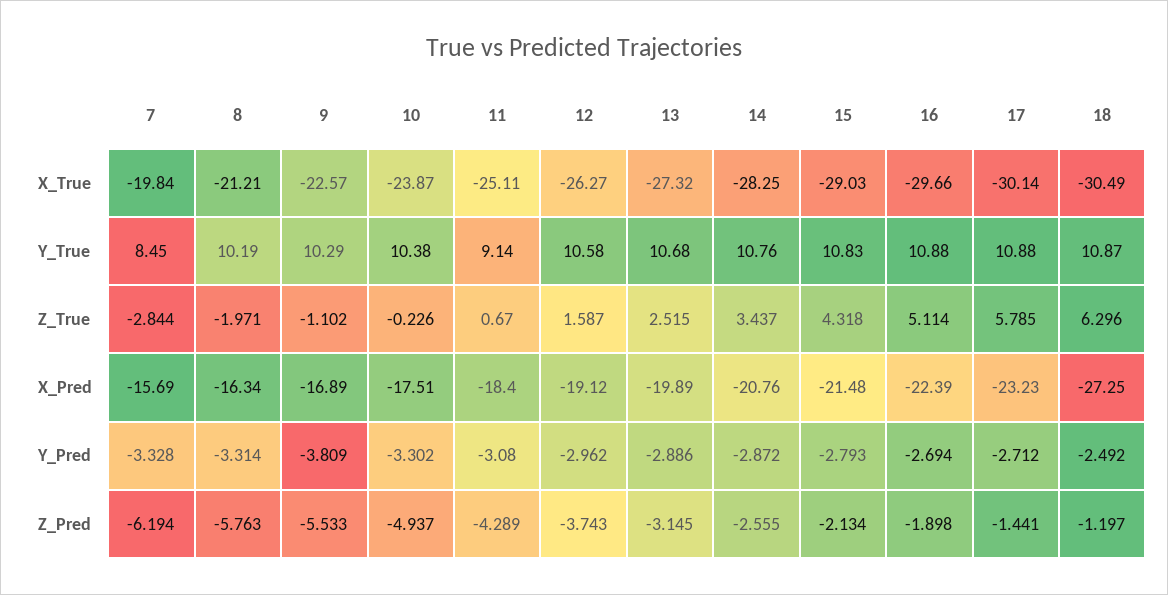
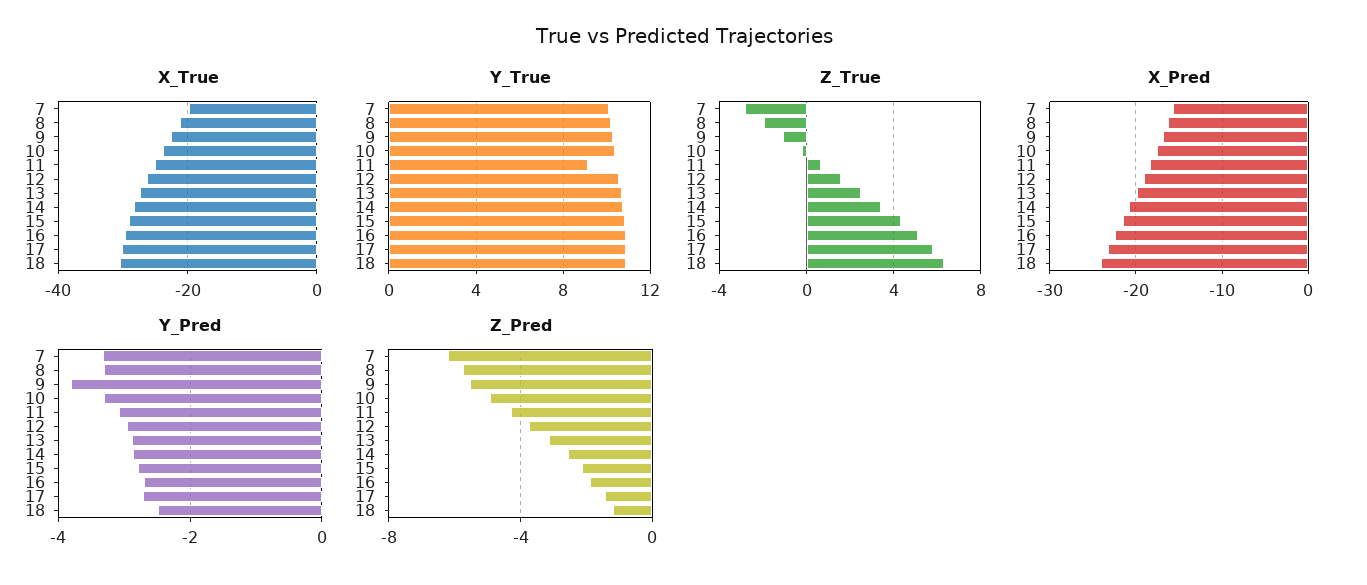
  {
    "X_True": {
      "7": -19.84,
      "8": -21.21,
      "9": -22.57,
      "10": -23.87,
      "11": -25.11,
      "12": -26.27,
      "13": -27.32,
      "14": -28.25,
      "15": -29.03,
      "16": -29.66,
      "17": -30.14,
      "18": -30.49
    },
    "Y_True": {
-     "7": 8.45,
+     "7": 10,
      "8": 10.19,
      "9": 10.29,
      "10": 10.38,
      "11": 9.14,
      "12": 10.58,
      "13": 10.68,
      "14": 10.76,
      "15": 10.83,
      "16": 10.88,
      "17": 10.88,
      "18": 10.87
    },
    "Z_True": {
      "7": -2.844,
      "8": -1.971,
      "9": -1.102,
      "10": -0.226,
      "11": 0.67,
      "12": 1.587,
      "13": 2.515,
      "14": 3.437,
      "15": 4.318,
      "16": 5.114,
      "17": 5.785,
      "18": 6.296
    },
    "X_Pred": {
      "7": -15.69,
      "8": -16.34,
      "9": -16.89,
      "10": -17.51,
      "11": -18.4,
      "12": -19.12,
      "13": -19.89,
      "14": -20.76,
      "15": -21.48,
      "16": -22.39,
      "17": -23.23,
-     "18": -27.25
+     "18": -24
    },
    "Y_Pred": {
      "7": -3.328,
      "8": -3.314,
      "9": -3.809,
      "10": -3.302,
      "11": -3.08,
      "12": -2.962,
      "13": -2.886,
      "14": -2.872,
      "15": -2.793,
      "16": -2.694,
      "17": -2.712,
      "18": -2.492
    },
    "Z_Pred": {
      "7": -6.194,
      "8": -5.763,
      "9": -5.533,
      "10": -4.937,
      "11": -4.289,
      "12": -3.743,
      "13": -3.145,
      "14": -2.555,
      "15": -2.134,
      "16": -1.898,
      "17": -1.441,
      "18": -1.197
    }
  }

